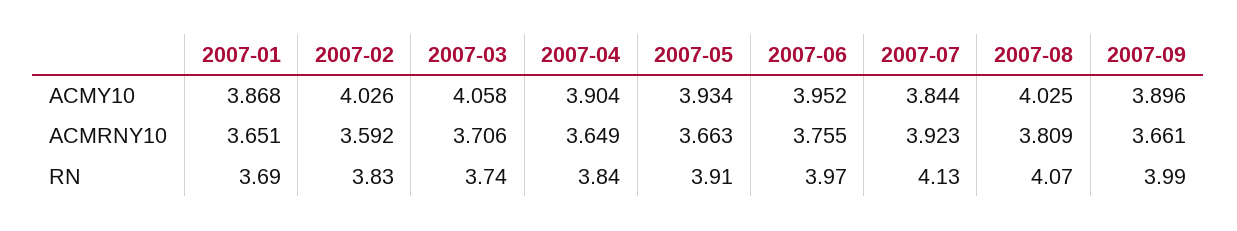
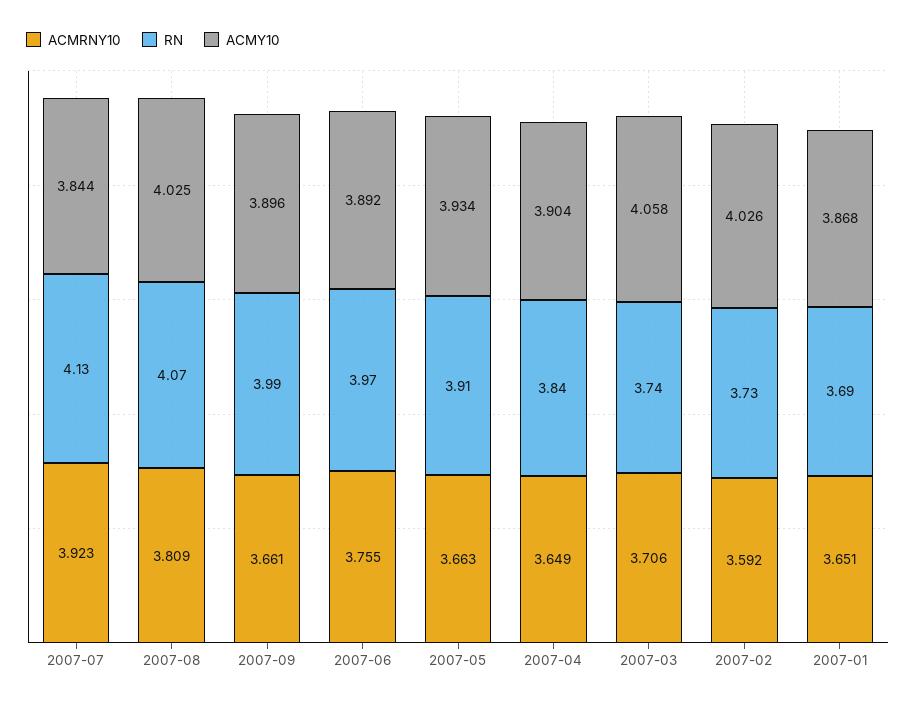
  {
    "ACMY10": {
      "2007-01": 3.868,
      "2007-02": 4.026,
      "2007-03": 4.058,
      "2007-04": 3.904,
      "2007-05": 3.934,
-     "2007-06": 3.952,
+     "2007-06": 3.892,
      "2007-07": 3.844,
      "2007-08": 4.025,
      "2007-09": 3.896
    },
    "ACMRNY10": {
      "2007-01": 3.651,
      "2007-02": 3.592,
      "2007-03": 3.706,
      "2007-04": 3.649,
      "2007-05": 3.663,
      "2007-06": 3.755,
      "2007-07": 3.923,
      "2007-08": 3.809,
      "2007-09": 3.661
    },
    "RN": {
      "2007-01": 3.69,
-     "2007-02": 3.83,
+     "2007-02": 3.73,
      "2007-03": 3.74,
      "2007-04": 3.84,
      "2007-05": 3.91,
      "2007-06": 3.97,
      "2007-07": 4.13,
      "2007-08": 4.07,
      "2007-09": 3.99
    }
  }

